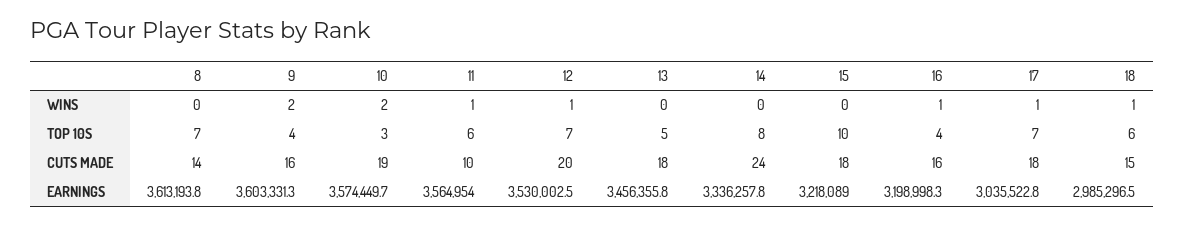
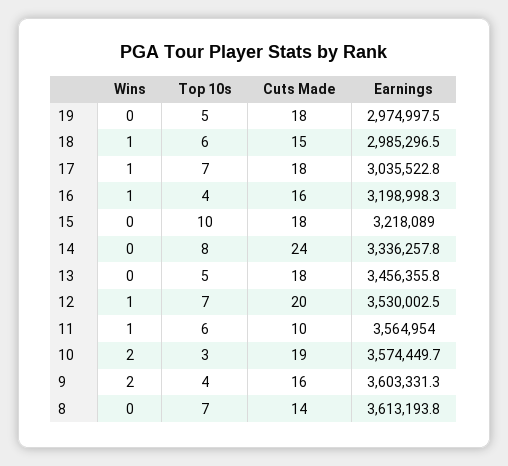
  {
    "8": {
      "WINS": 0,
      "TOP 10S": 7,
      "CUTS MADE": 14,
      "EARNINGS": 3613193.8
    },
    "9": {
      "WINS": 2,
      "TOP 10S": 4,
      "CUTS MADE": 16,
      "EARNINGS": 3603331.3
    },
    "10": {
      "WINS": 2,
      "TOP 10S": 3,
      "CUTS MADE": 19,
      "EARNINGS": 3574449.7
    },
    "11": {
      "WINS": 1,
      "TOP 10S": 6,
      "CUTS MADE": 10,
      "EARNINGS": 3564954
    },
    "12": {
      "WINS": 1,
      "TOP 10S": 7,
      "CUTS MADE": 20,
      "EARNINGS": 3530002.5
    },
    "13": {
      "WINS": 0,
      "TOP 10S": 5,
      "CUTS MADE": 18,
      "EARNINGS": 3456355.8
    },
    "14": {
      "WINS": 0,
      "TOP 10S": 8,
      "CUTS MADE": 24,
      "EARNINGS": 3336257.8
    },
    "15": {
      "WINS": 0,
      "TOP 10S": 10,
      "CUTS MADE": 18,
      "EARNINGS": 3218089
    },
    "16": {
      "WINS": 1,
      "TOP 10S": 4,
      "CUTS MADE": 16,
      "EARNINGS": 3198998.3
    },
    "17": {
      "WINS": 1,
      "TOP 10S": 7,
      "CUTS MADE": 18,
      "EARNINGS": 3035522.8
    },
    "18": {
      "WINS": 1,
      "TOP 10S": 6,
      "CUTS MADE": 15,
      "EARNINGS": 2985296.5
-   }
+   },
+   "19": {
+     "WINS": 0,
+     "TOP 10S": 5,
+     "CUTS MADE": 18,
+     "EARNINGS": 2974997.5
+   }
  }

